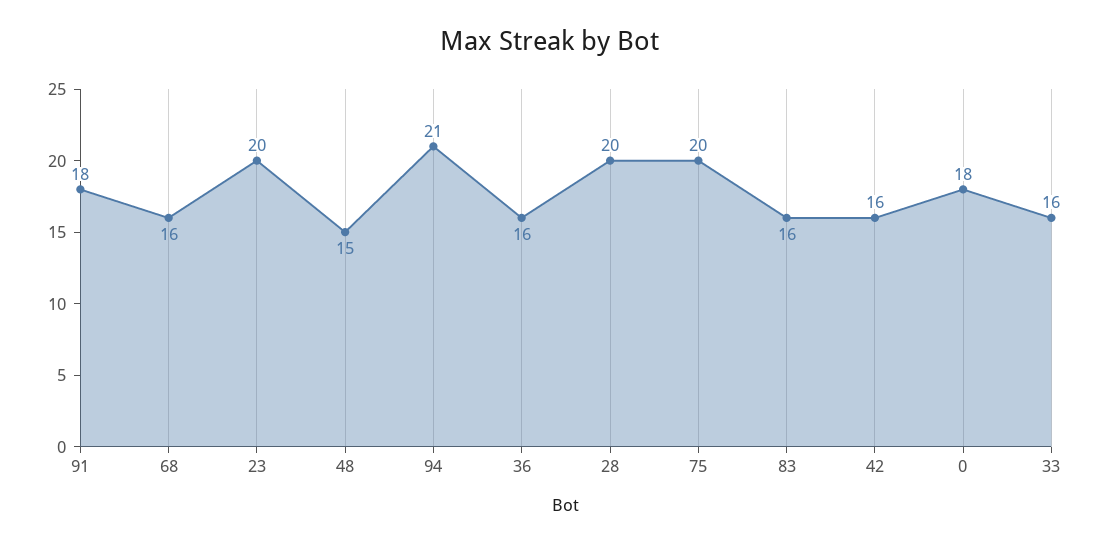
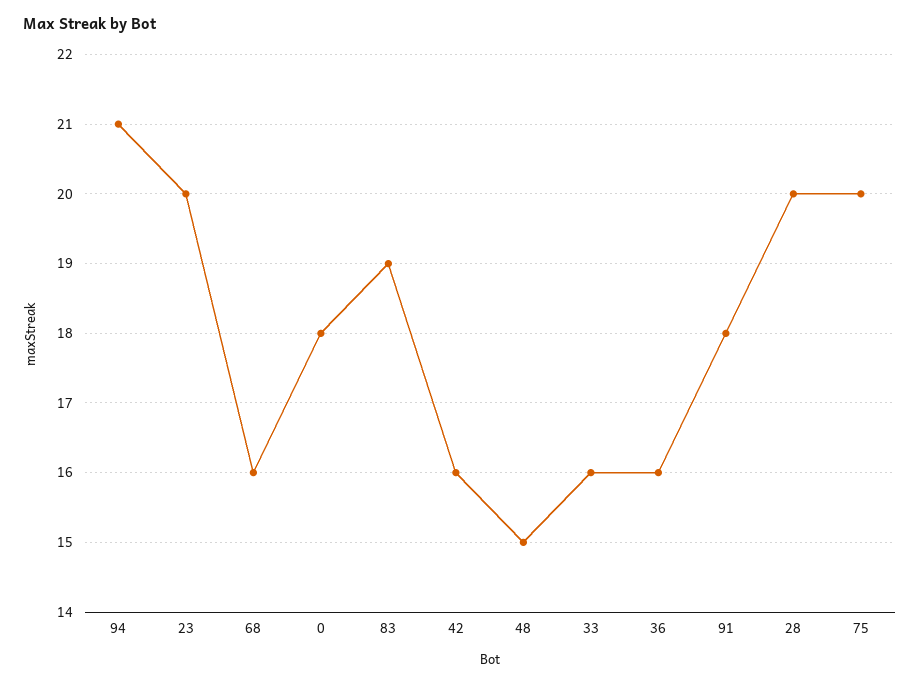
  {
    "91": 18,
    "68": 16,
    "23": 20,
    "48": 15,
    "94": 21,
    "36": 16,
    "28": 20,
    "75": 20,
-   "83": 16,
+   "83": 19,
    "42": 16,
    "0": 18,
    "33": 16
  }

